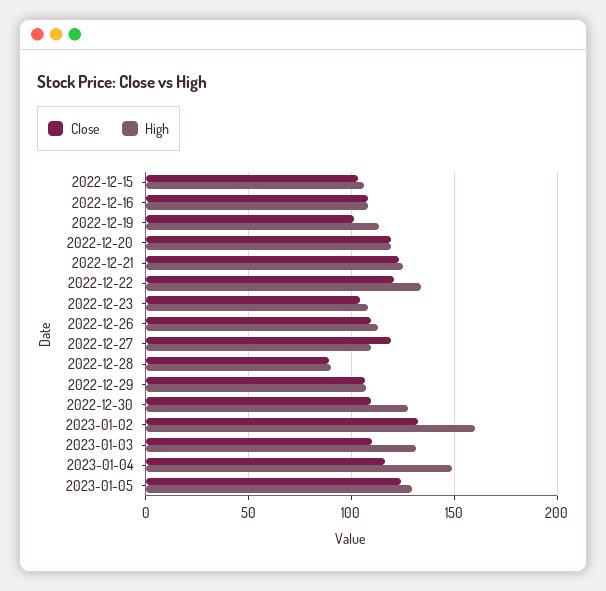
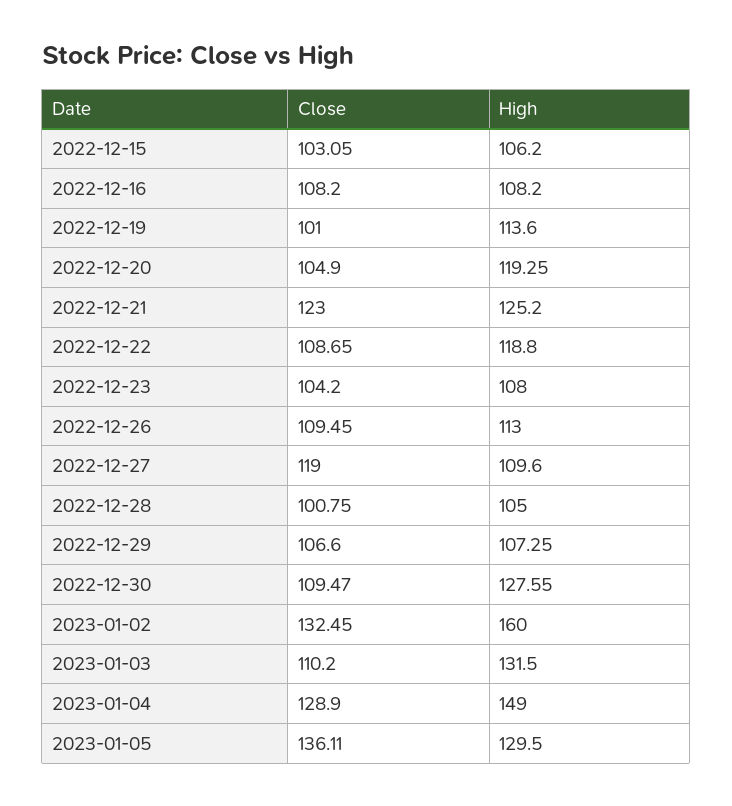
  {
    "Close": {
      "2022-12-15": 103.05,
      "2022-12-16": 108.2,
      "2022-12-19": 101,
-     "2022-12-20": 120,
+     "2022-12-20": 104.9,
      "2022-12-21": 123,
-     "2022-12-22": 120,
+     "2022-12-22": 108.65,
      "2022-12-23": 104.2,
      "2022-12-26": 109.45,
      "2022-12-27": 119,
-     "2022-12-28": 90,
+     "2022-12-28": 100.75,
      "2022-12-29": 106.6,
      "2022-12-30": 109.47,
      "2023-01-02": 132.45,
      "2023-01-03": 110.2,
-     "2023-01-04": 115,
+     "2023-01-04": 128.9,
-     "2023-01-05": 125
+     "2023-01-05": 136.11
    },
    "High": {
      "2022-12-15": 106.2,
      "2022-12-16": 108.2,
      "2022-12-19": 113.6,
      "2022-12-20": 119.25,
      "2022-12-21": 125.2,
-     "2022-12-22": 135,
+     "2022-12-22": 118.8,
      "2022-12-23": 108,
      "2022-12-26": 113,
      "2022-12-27": 109.6,
-     "2022-12-28": 90,
+     "2022-12-28": 105,
      "2022-12-29": 107.25,
      "2022-12-30": 127.55,
      "2023-01-02": 160,
      "2023-01-03": 131.5,
      "2023-01-04": 149,
      "2023-01-05": 129.5
    }
  }

